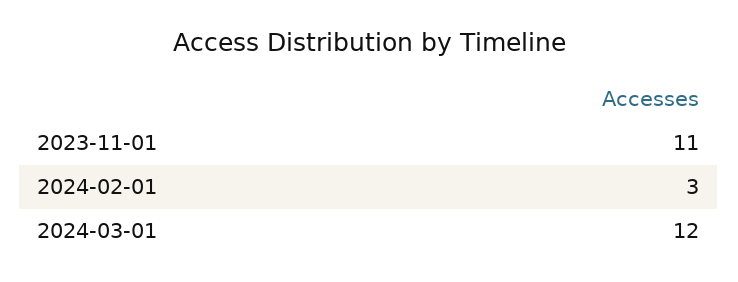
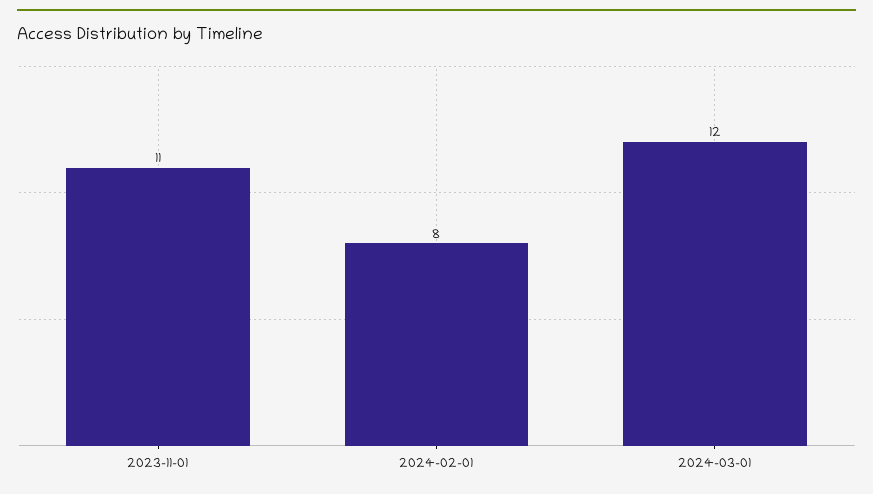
  {
    "2023-11-01": 11,
-   "2024-02-01": 3,
+   "2024-02-01": 8,
    "2024-03-01": 12
  }

